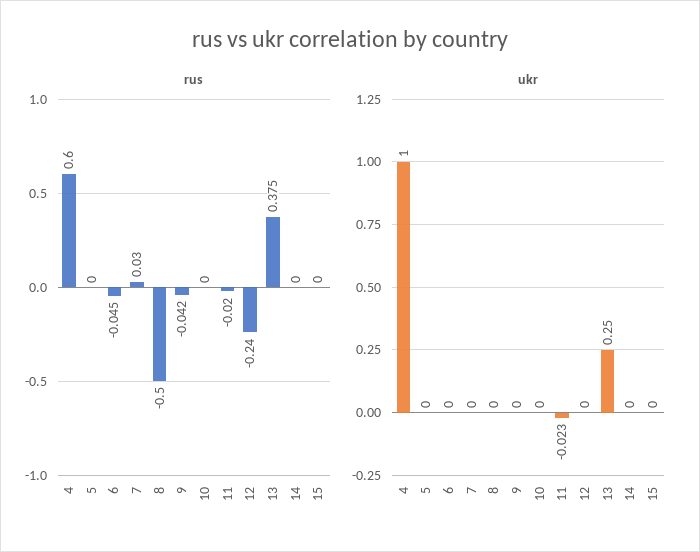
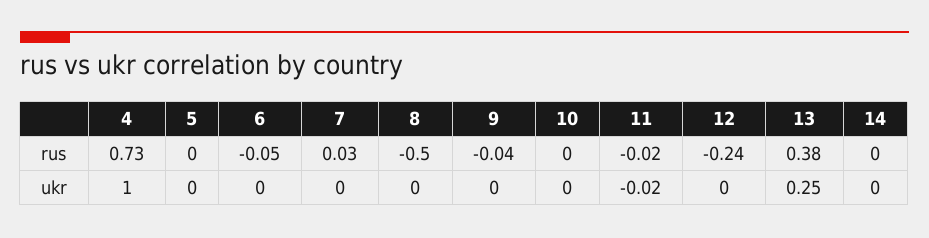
  {
    "rus": {
-     "4": 0.6,
+     "4": 0.73,
      "5": 0,
      "6": -0.045,
      "7": 0.03,
      "8": -0.5,
      "9": -0.042,
      "10": 0,
      "11": -0.02,
      "12": -0.24,
      "13": 0.375,
-     "14": 0,
+     "14": 0
-     "15": 0
    },
    "ukr": {
      "4": 1,
      "5": 0,
      "6": 0,
      "7": 0,
      "8": 0,
      "9": 0,
      "10": 0,
      "11": -0.023,
      "12": 0,
      "13": 0.25,
-     "14": 0,
+     "14": 0
-     "15": 0
    }
  }

